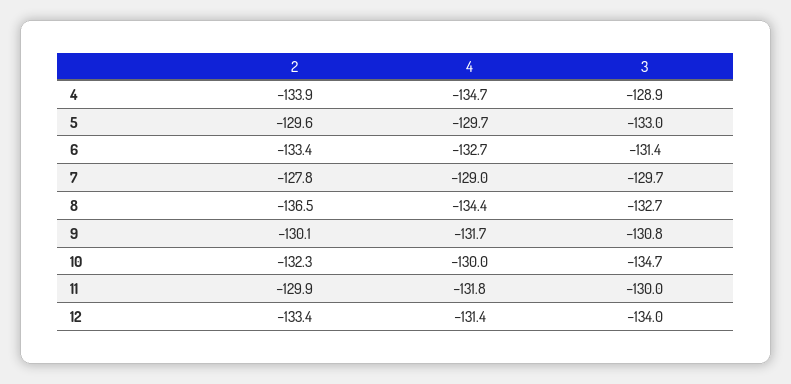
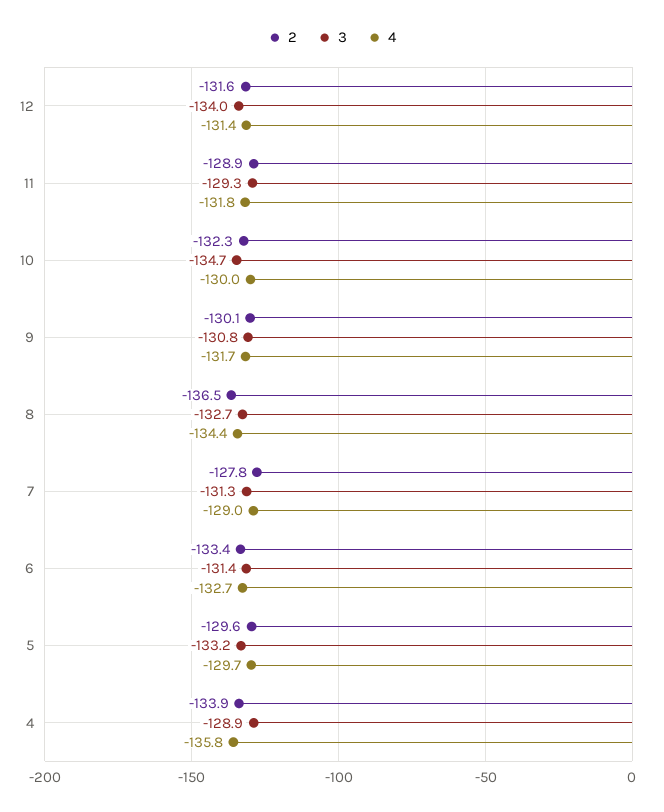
  {
    "2": {
      "4": -133.9,
      "5": -129.6,
      "6": -133.4,
      "7": -127.8,
      "8": -136.5,
      "9": -130.1,
      "10": -132.3,
-     "11": -129.9,
+     "11": -128.9,
-     "12": -133.4
+     "12": -131.6
    },
    "4": {
-     "4": -134.7,
+     "4": -135.8,
      "5": -129.7,
      "6": -132.7,
      "7": -129,
      "8": -134.4,
      "9": -131.7,
      "10": -130,
      "11": -131.8,
      "12": -131.4
    },
    "3": {
      "4": -128.9,
-     "5": -133,
+     "5": -133.2,
      "6": -131.4,
-     "7": -129.7,
+     "7": -131.3,
      "8": -132.7,
      "9": -130.8,
      "10": -134.7,
-     "11": -130,
+     "11": -129.3,
      "12": -134
    }
  }

